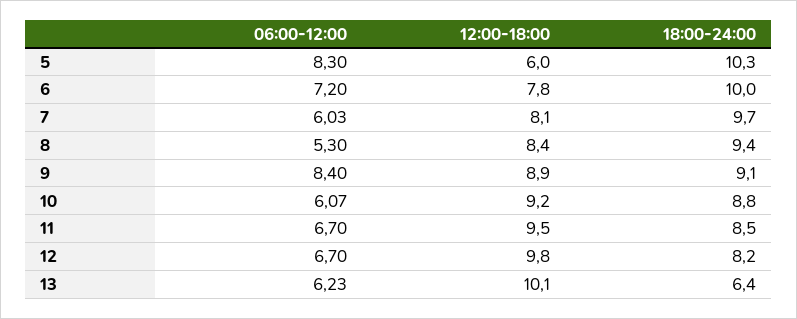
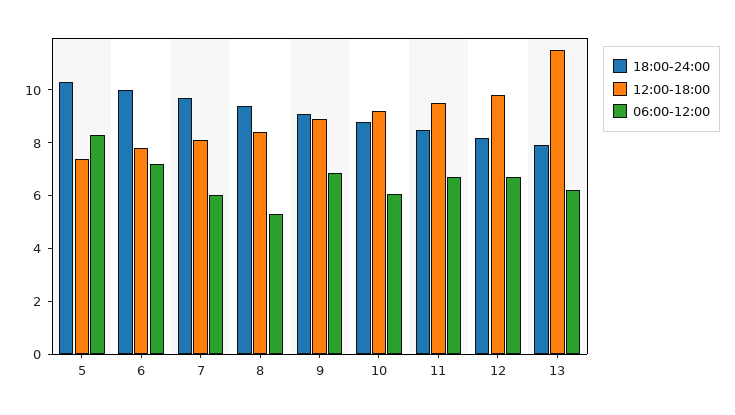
  {
    "06:00-12:00": {
      "5": 8.3,
      "6": 7.2,
      "7": 6.03,
      "8": 5.3,
-     "9": 8.4,
+     "9": 7,
      "10": 6.07,
      "11": 6.7,
      "12": 6.7,
      "13": 6.23
    },
    "12:00-18:00": {
-     "5": 6,
+     "5": 7.5,
      "6": 7.8,
      "7": 8.1,
      "8": 8.4,
      "9": 8.9,
      "10": 9.2,
      "11": 9.5,
      "12": 9.8,
-     "13": 10.1
+     "13": 11.5
    },
    "18:00-24:00": {
      "5": 10.3,
      "6": 10,
      "7": 9.7,
      "8": 9.4,
      "9": 9.1,
      "10": 8.8,
      "11": 8.5,
      "12": 8.2,
-     "13": 6.4
+     "13": 8
    }
  }

